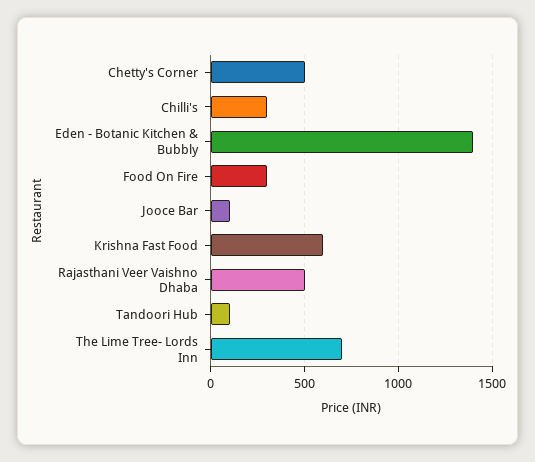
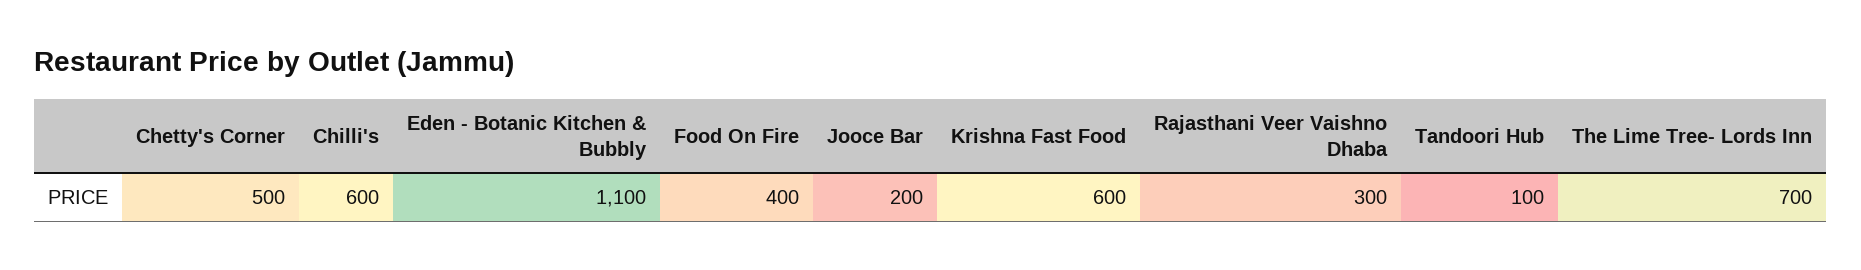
  {
    "Chetty's Corner": 500,
-   "Chilli's": 300,
+   "Chilli's": 600,
-   "Eden - Botanic Kitchen & Bubbly": 1400,
+   "Eden - Botanic Kitchen & Bubbly": 1100,
-   "Food On Fire": 300,
+   "Food On Fire": 400,
-   "Jooce Bar": 100,
+   "Jooce Bar": 200,
    "Krishna Fast Food": 600,
-   "Rajasthani Veer Vaishno Dhaba": 500,
+   "Rajasthani Veer Vaishno Dhaba": 300,
    "Tandoori Hub": 100,
    "The Lime Tree- Lords Inn": 700
  }

